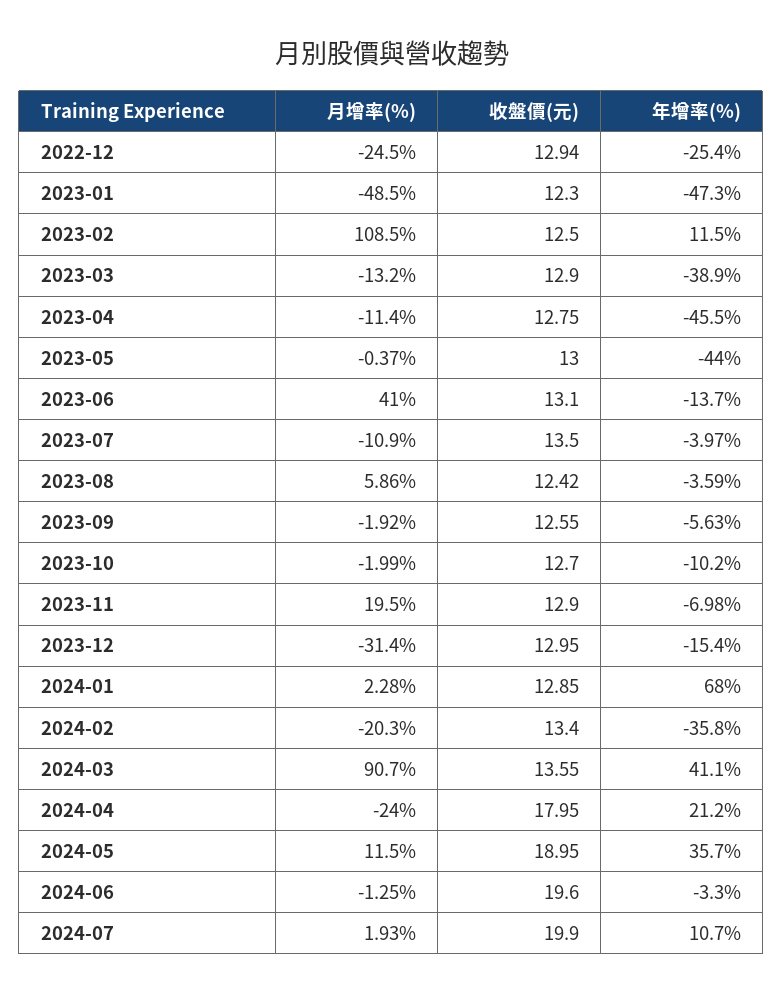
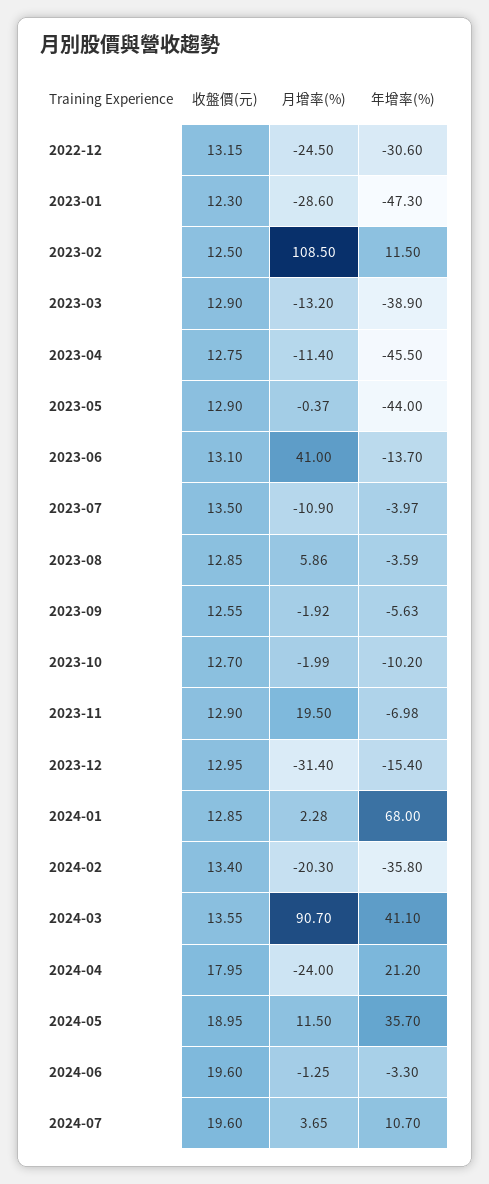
  {
    "月增率(%)": {
      "2022-12": -24.5,
-     "2023-01": -48.5,
+     "2023-01": -28.6,
      "2023-02": 108.5,
      "2023-03": -13.2,
      "2023-04": -11.4,
      "2023-05": -0.37,
      "2023-06": 41,
      "2023-07": -10.9,
      "2023-08": 5.86,
      "2023-09": -1.92,
      "2023-10": -1.99,
      "2023-11": 19.5,
      "2023-12": -31.4,
      "2024-01": 2.28,
      "2024-02": -20.3,
      "2024-03": 90.7,
      "2024-04": -24,
      "2024-05": 11.5,
      "2024-06": -1.25,
-     "2024-07": 1.93
+     "2024-07": 3.65
    },
    "收盤價(元)": {
-     "2022-12": 12.94,
+     "2022-12": 13.15,
      "2023-01": 12.3,
      "2023-02": 12.5,
      "2023-03": 12.9,
      "2023-04": 12.75,
-     "2023-05": 13,
+     "2023-05": 12.9,
      "2023-06": 13.1,
      "2023-07": 13.5,
-     "2023-08": 12.42,
+     "2023-08": 12.85,
      "2023-09": 12.55,
      "2023-10": 12.7,
      "2023-11": 12.9,
      "2023-12": 12.95,
      "2024-01": 12.85,
      "2024-02": 13.4,
      "2024-03": 13.55,
      "2024-04": 17.95,
      "2024-05": 18.95,
      "2024-06": 19.6,
-     "2024-07": 19.9
+     "2024-07": 19.6
    },
    "年增率(%)": {
-     "2022-12": -25.4,
+     "2022-12": -30.6,
      "2023-01": -47.3,
      "2023-02": 11.5,
      "2023-03": -38.9,
      "2023-04": -45.5,
      "2023-05": -44,
      "2023-06": -13.7,
      "2023-07": -3.97,
      "2023-08": -3.59,
      "2023-09": -5.63,
      "2023-10": -10.2,
      "2023-11": -6.98,
      "2023-12": -15.4,
      "2024-01": 68,
      "2024-02": -35.8,
      "2024-03": 41.1,
      "2024-04": 21.2,
      "2024-05": 35.7,
      "2024-06": -3.3,
      "2024-07": 10.7
    }
  }

